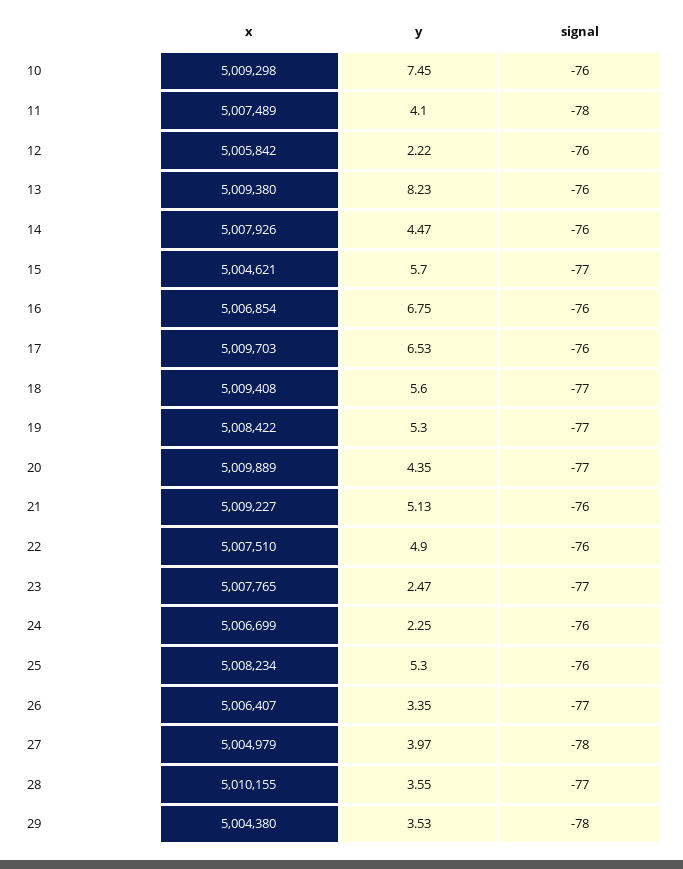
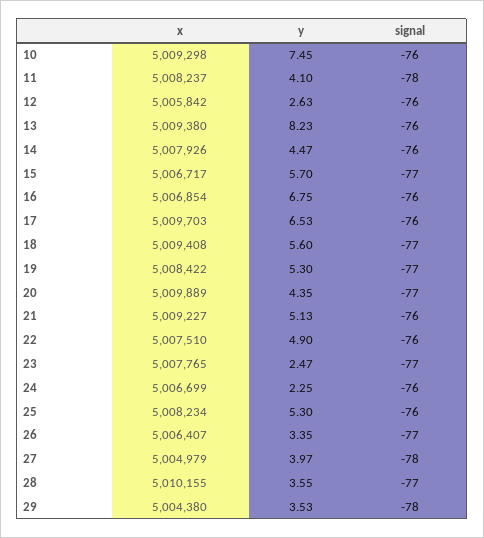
  {
    "x": {
      "10": 5009298,
-     "11": 5007489,
+     "11": 5008237,
      "12": 5005842,
      "13": 5009380,
      "14": 5007926,
-     "15": 5004621,
+     "15": 5006717,
      "16": 5006854,
      "17": 5009703,
      "18": 5009408,
      "19": 5008422,
      "20": 5009889,
      "21": 5009227,
      "22": 5007510,
      "23": 5007765,
      "24": 5006699,
      "25": 5008234,
      "26": 5006407,
      "27": 5004979,
      "28": 5010155,
      "29": 5004380
    },
    "y": {
      "10": 7.45,
      "11": 4.1,
-     "12": 2.22,
+     "12": 2.63,
      "13": 8.23,
      "14": 4.47,
      "15": 5.7,
      "16": 6.75,
      "17": 6.53,
      "18": 5.6,
      "19": 5.3,
      "20": 4.35,
      "21": 5.13,
      "22": 4.9,
      "23": 2.47,
      "24": 2.25,
      "25": 5.3,
      "26": 3.35,
      "27": 3.97,
      "28": 3.55,
      "29": 3.53
    },
    "signal": {
      "10": -76,
      "11": -78,
      "12": -76,
      "13": -76,
      "14": -76,
      "15": -77,
      "16": -76,
      "17": -76,
      "18": -77,
      "19": -77,
      "20": -77,
      "21": -76,
      "22": -76,
      "23": -77,
      "24": -76,
      "25": -76,
      "26": -77,
      "27": -78,
      "28": -77,
      "29": -78
    }
  }

